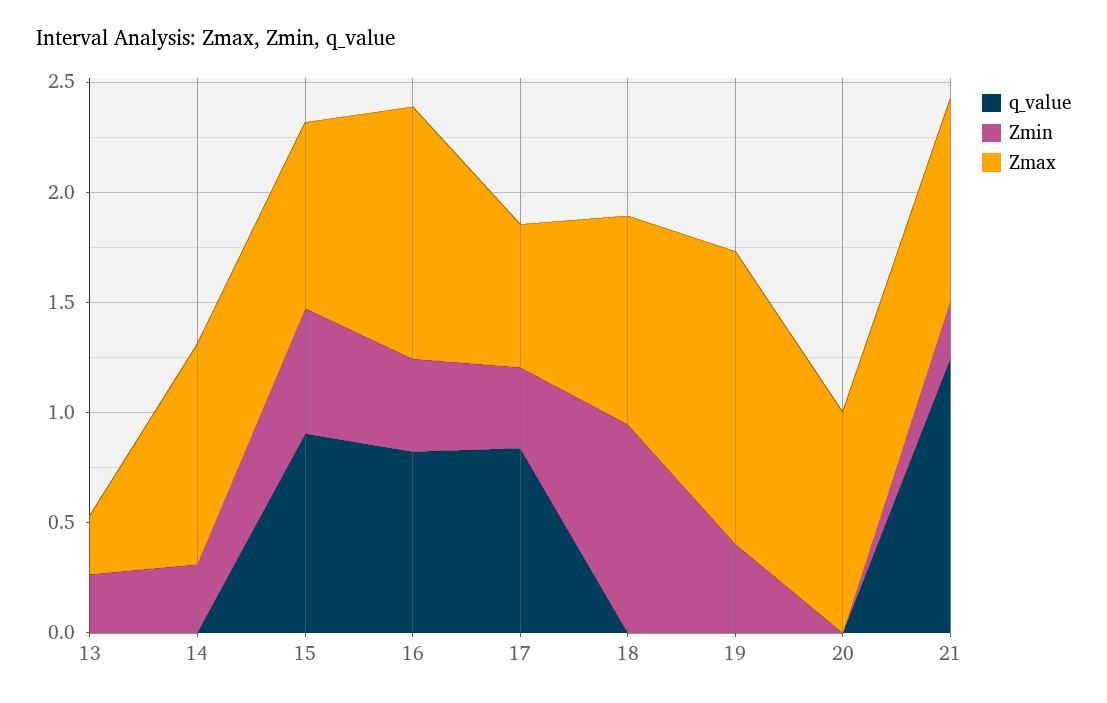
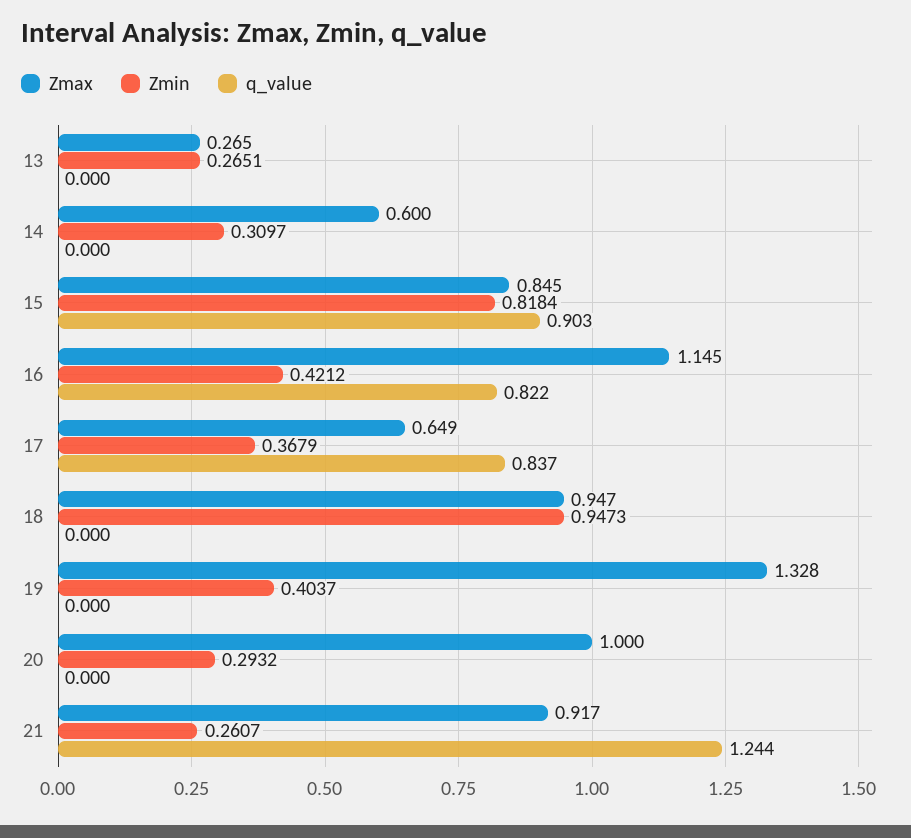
  {
    "q_value": {
      "13": 0,
      "14": 0,
      "15": 0.903,
      "16": 0.822,
      "17": 0.837,
      "18": 0,
      "19": 0,
      "20": 0,
      "21": 1.244
    },
    "Zmin": {
      "13": 0.2651,
      "14": 0.3097,
-     "15": 0.6,
+     "15": 0.8184,
      "16": 0.4212,
      "17": 0.3679,
      "18": 0.9473,
      "19": 0.4037,
-     "20": 0,
+     "20": 0.2932,
      "21": 0.2607
    },
    "Zmax": {
      "13": 0.265,
-     "14": 1,
+     "14": 0.6,
      "15": 0.845,
      "16": 1.145,
      "17": 0.649,
      "18": 0.947,
      "19": 1.328,
      "20": 1,
      "21": 0.917
    }
  }

